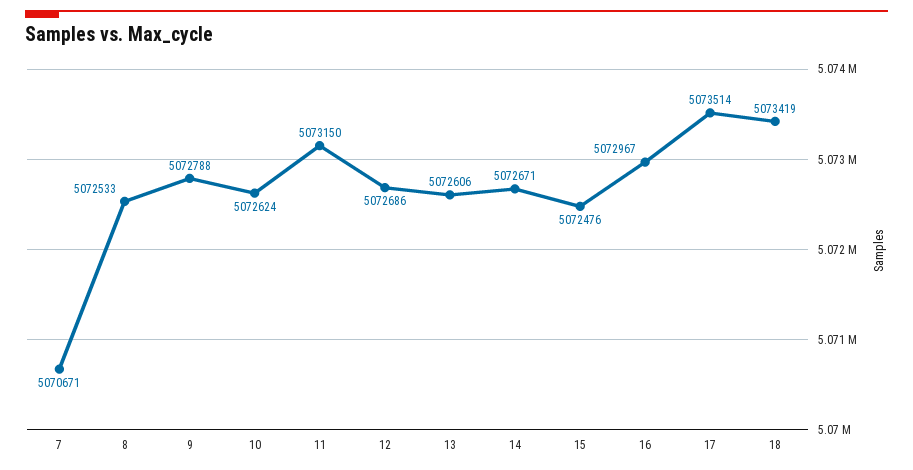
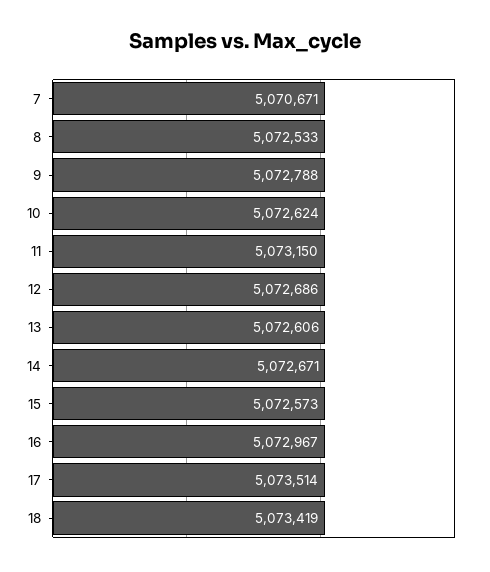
  {
    "7": 5070671,
    "8": 5072533,
    "9": 5072788,
    "10": 5072624,
    "11": 5073150,
    "12": 5072686,
    "13": 5072606,
    "14": 5072671,
-   "15": 5072476,
+   "15": 5072573,
    "16": 5072967,
    "17": 5073514,
    "18": 5073419
  }

